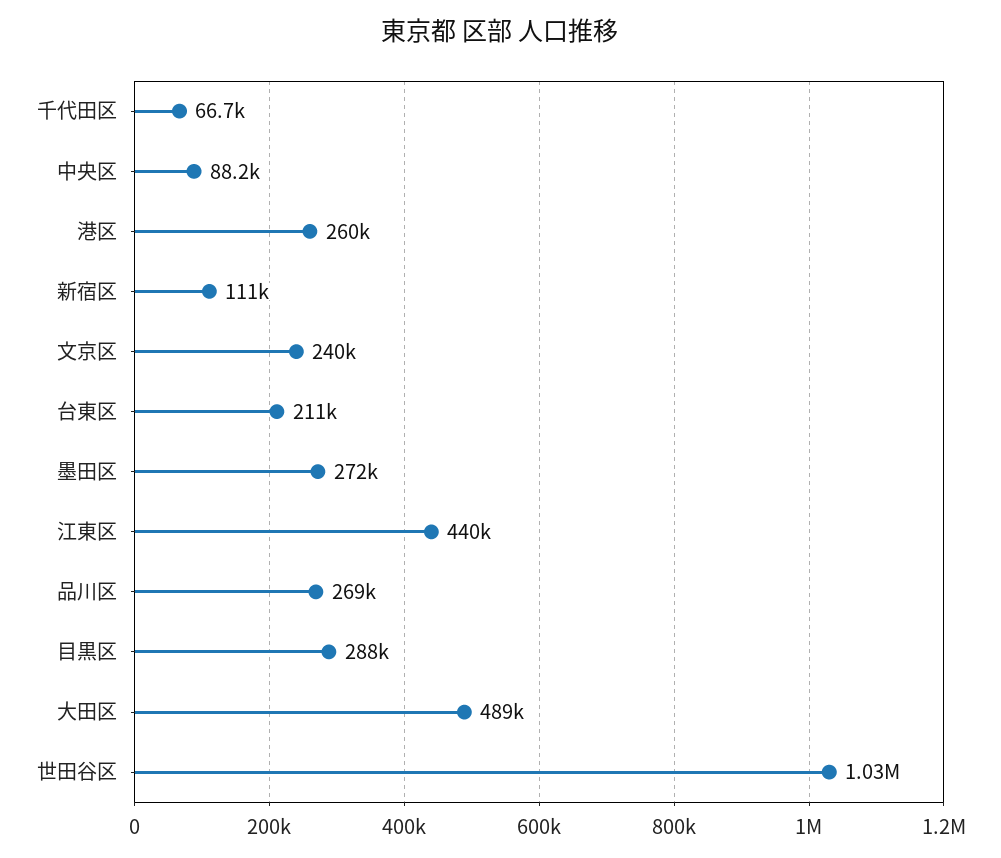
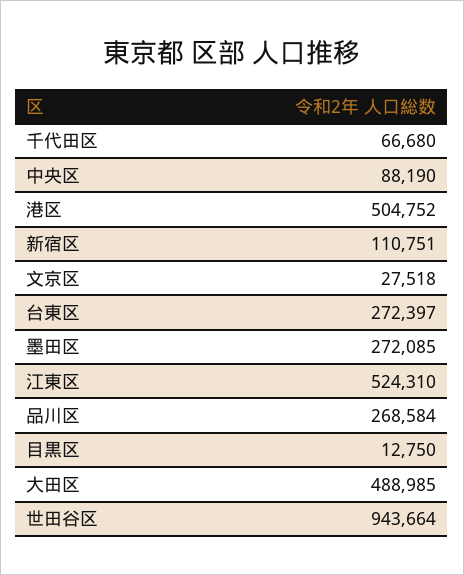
  {
    "千代田区": 66680,
    "中央区": 88190,
-   "港区": 260000,
+   "港区": 504752,
    "新宿区": 110751,
-   "文京区": 240000,
+   "文京区": 27518,
-   "台東区": 211000,
+   "台東区": 272397,
    "墨田区": 272085,
-   "江東区": 440000,
+   "江東区": 524310,
    "品川区": 268584,
-   "目黒区": 288000,
+   "目黒区": 12750,
    "大田区": 488985,
-   "世田谷区": 1030000
+   "世田谷区": 943664
  }

